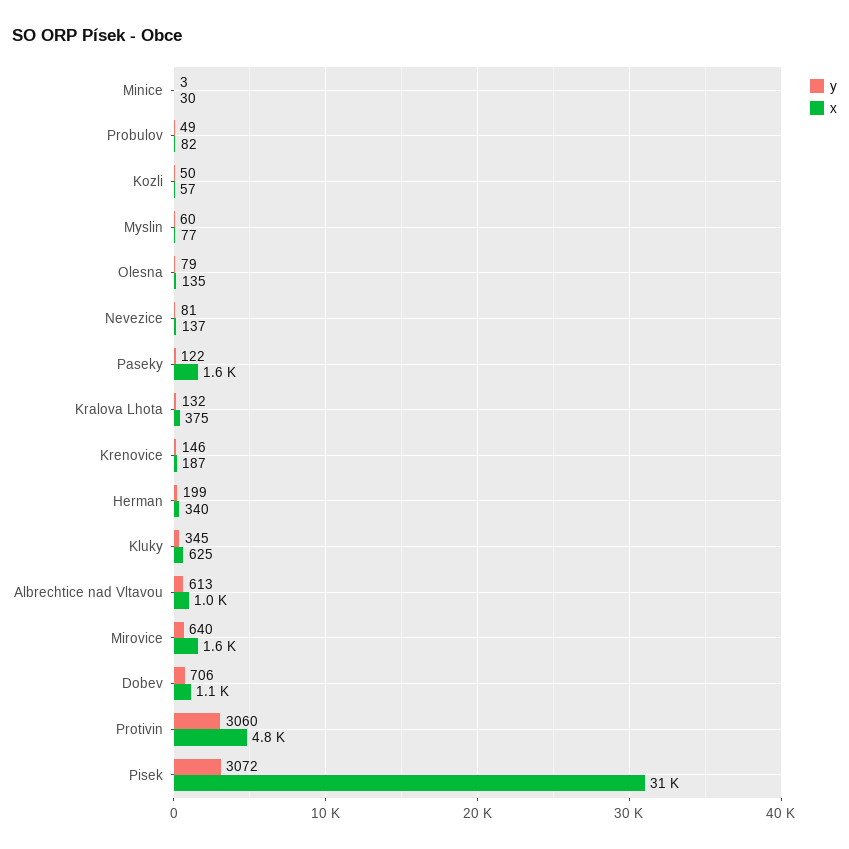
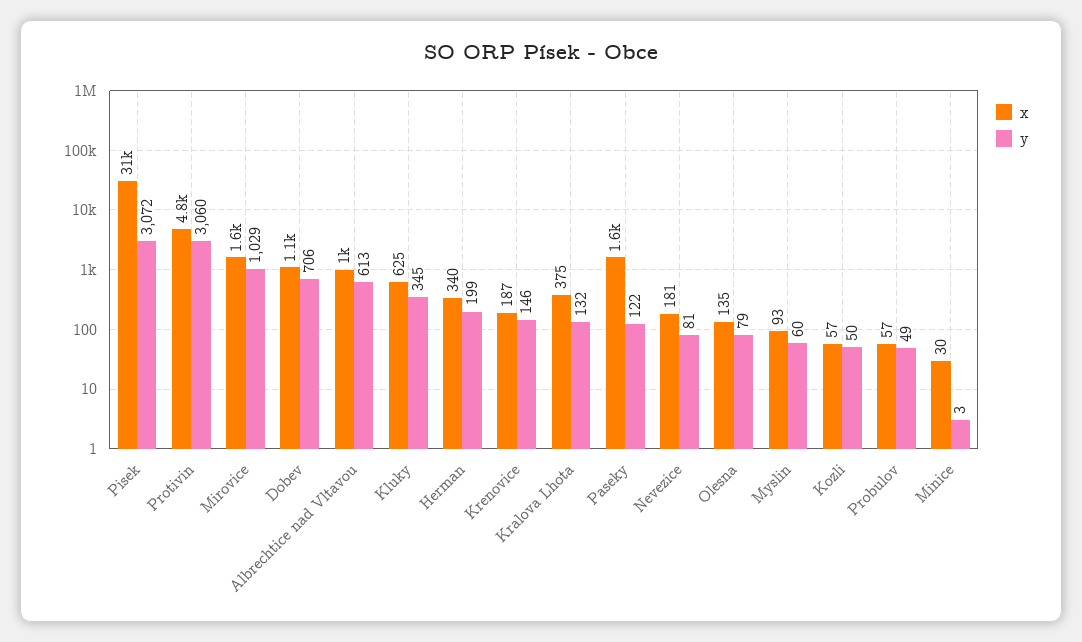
  {
    "y": {
      "Minice": 3,
      "Probulov": 49,
      "Kozli": 50,
      "Myslin": 60,
      "Olesna": 79,
      "Nevezice": 81,
      "Paseky": 122,
      "Kralova Lhota": 132,
      "Krenovice": 146,
      "Herman": 199,
      "Kluky": 345,
      "Albrechtice nad Vltavou": 613,
-     "Mirovice": 640,
+     "Mirovice": 1029,
      "Dobev": 706,
      "Protivin": 3060,
      "Pisek": 3072
    },
    "x": {
      "Minice": 30,
-     "Probulov": 82,
+     "Probulov": 57,
      "Kozli": 57,
-     "Myslin": 77,
+     "Myslin": 93,
      "Olesna": 135,
-     "Nevezice": 137,
+     "Nevezice": 181,
      "Paseky": 1600,
      "Kralova Lhota": 375,
      "Krenovice": 187,
      "Herman": 340,
      "Kluky": 625,
      "Albrechtice nad Vltavou": 1000,
      "Mirovice": 1600,
      "Dobev": 1100,
      "Protivin": 4800,
      "Pisek": 31000
    }
  }

